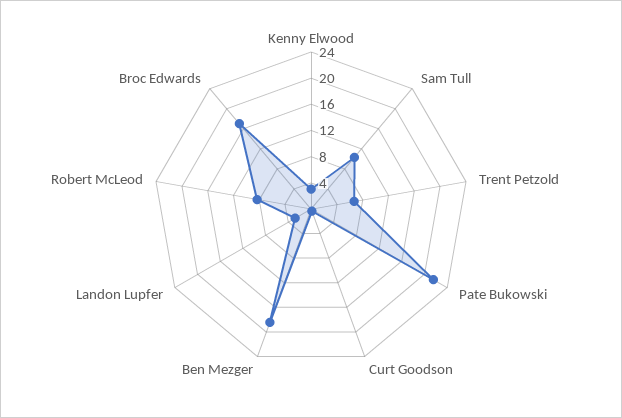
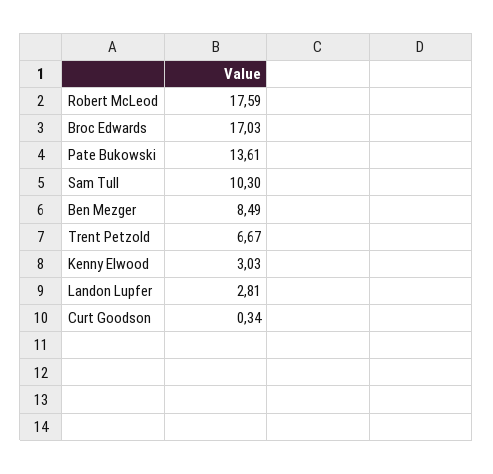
  {
    "Kenny Elwood": 3.03,
    "Sam Tull": 10.3,
    "Trent Petzold": 6.67,
-   "Pate Bukowski": 22,
+   "Pate Bukowski": 13.61,
    "Curt Goodson": 0.34,
-   "Ben Mezger": 18,
+   "Ben Mezger": 8.49,
    "Landon Lupfer": 2.81,
-   "Robert McLeod": 8,
+   "Robert McLeod": 17.59,
    "Broc Edwards": 17.03
  }

